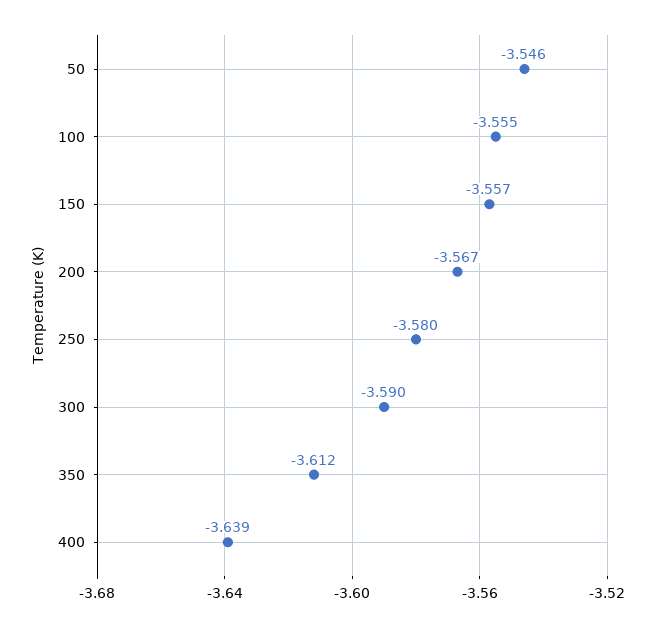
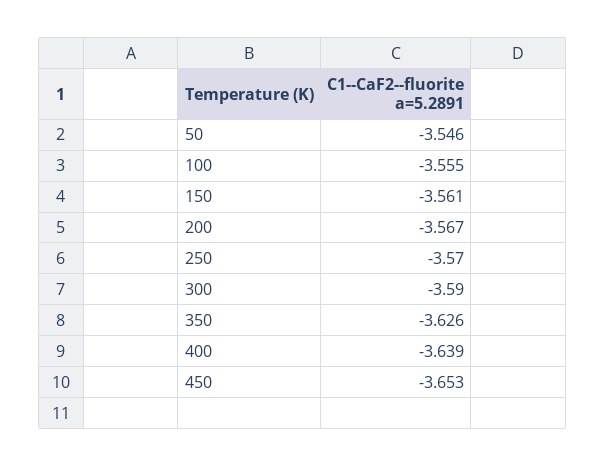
  {
    "50": -3.546,
    "100": -3.555,
-   "150": -3.557,
+   "150": -3.561,
    "200": -3.567,
-   "250": -3.58,
+   "250": -3.57,
    "300": -3.59,
-   "350": -3.612,
+   "350": -3.626,
-   "400": -3.639
+   "400": -3.639,
+   "450": -3.653
  }

